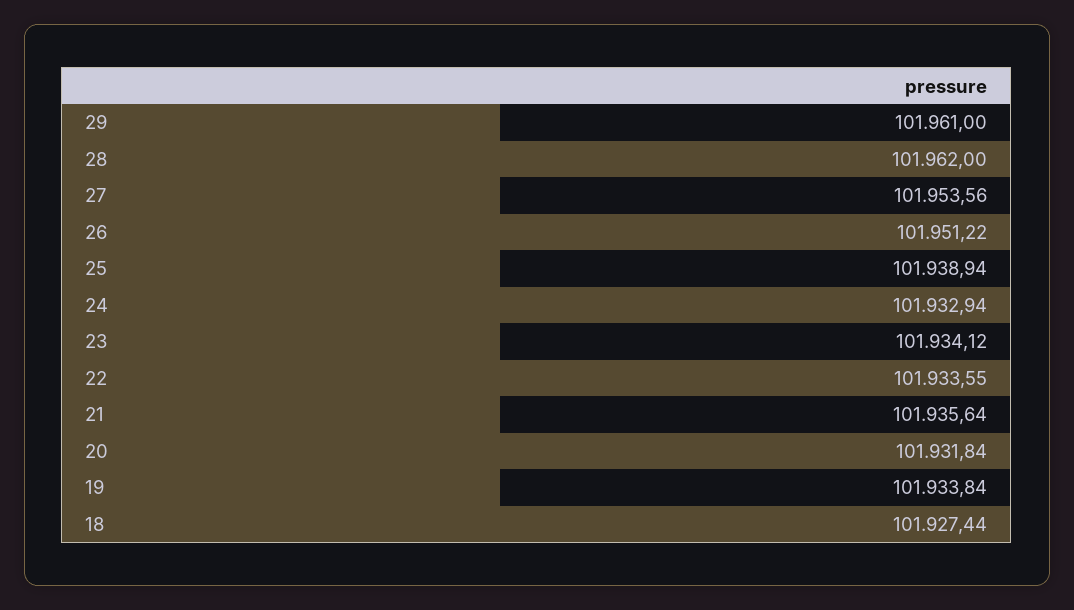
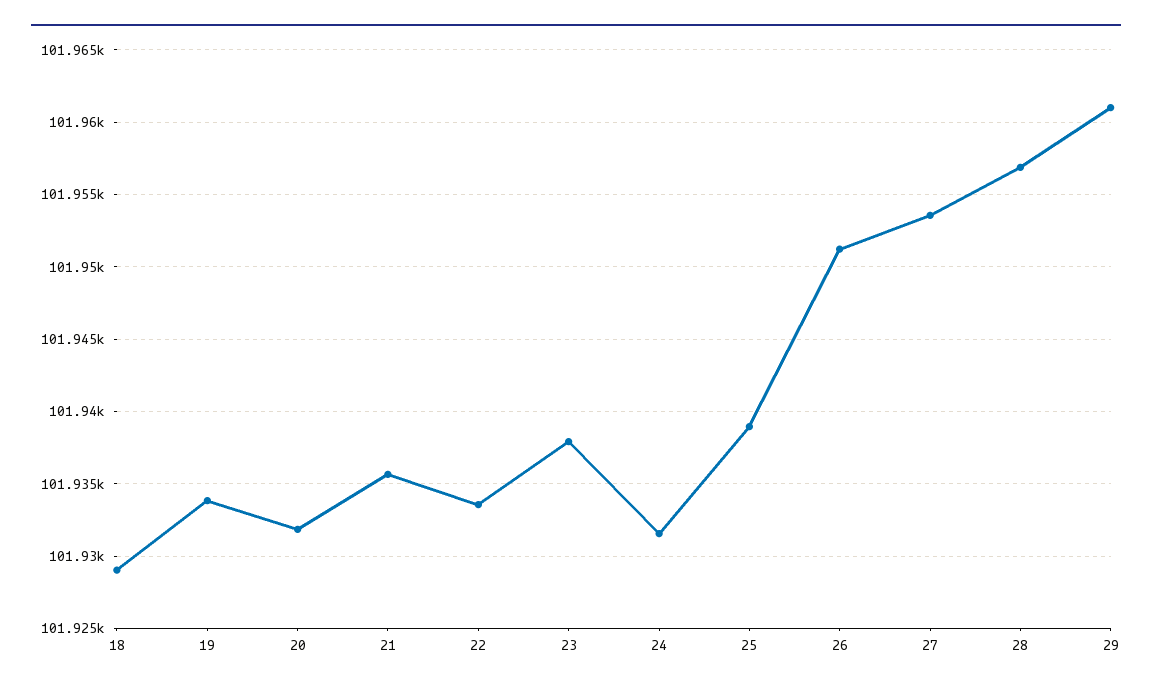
  {
    "29": 101961,
-   "28": 101962,
+   "28": 101957,
    "27": 101953.56,
    "26": 101951.22,
    "25": 101938.94,
-   "24": 101932.94,
+   "24": 101931.5,
-   "23": 101934.12,
+   "23": 101938,
    "22": 101933.55,
    "21": 101935.64,
    "20": 101931.84,
    "19": 101933.84,
-   "18": 101927.44
+   "18": 101929
  }

